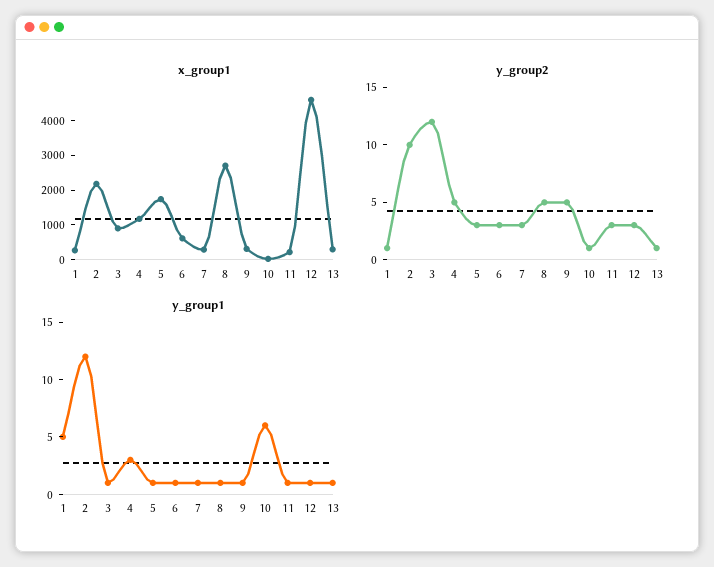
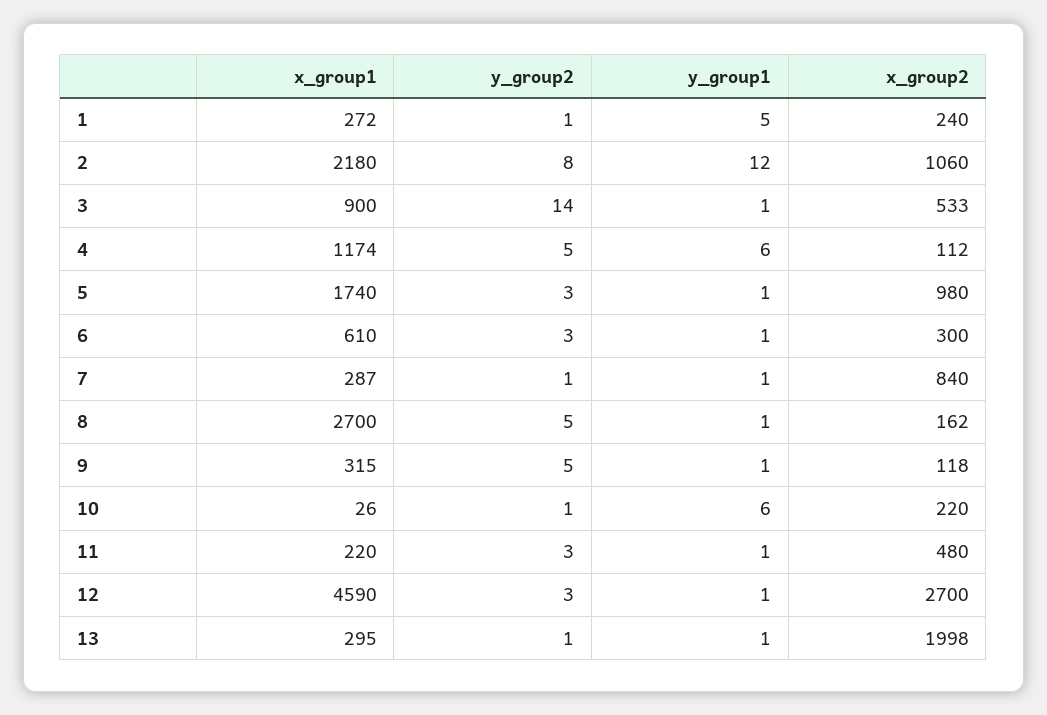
  {
    "x_group1": {
      "1": 272,
      "2": 2180,
      "3": 900,
      "4": 1174,
      "5": 1740,
      "6": 610,
      "7": 287,
      "8": 2700,
      "9": 315,
      "10": 26,
      "11": 220,
      "12": 4590,
      "13": 295
    },
    "y_group2": {
      "1": 1,
-     "2": 10,
+     "2": 8,
-     "3": 12,
+     "3": 14,
      "4": 5,
      "5": 3,
      "6": 3,
-     "7": 3,
+     "7": 1,
      "8": 5,
      "9": 5,
      "10": 1,
      "11": 3,
      "12": 3,
      "13": 1
    },
    "y_group1": {
      "1": 5,
      "2": 12,
      "3": 1,
-     "4": 3,
+     "4": 6,
      "5": 1,
      "6": 1,
      "7": 1,
      "8": 1,
      "9": 1,
      "10": 6,
      "11": 1,
      "12": 1,
      "13": 1
-   }
+   },
+   "x_group2": {
+     "1": 240,
+     "2": 1060,
+     "3": 533,
+     "4": 112,
+     "5": 980,
+     "6": 300,
+     "7": 840,
+     "8": 162,
+     "9": 118,
+     "10": 220,
+     "11": 480,
+     "12": 2700,
+     "13": 1998
+   }
  }

